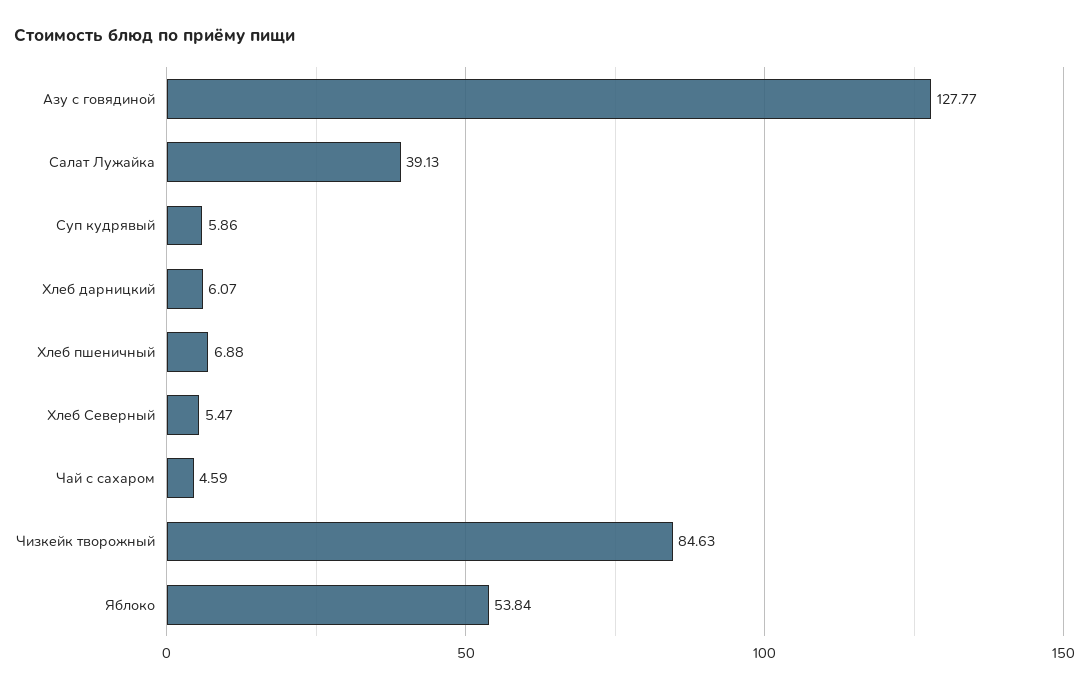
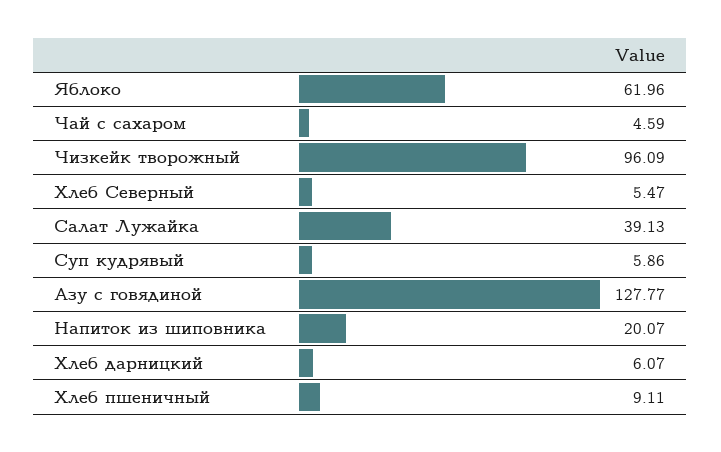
  {
    "Азу с говядиной": 127.77,
    "Салат Лужайка": 39.13,
    "Суп кудрявый": 5.86,
    "Хлеб дарницкий": 6.07,
-   "Хлеб пшеничный": 6.88,
+   "Хлеб пшеничный": 9.11,
    "Хлеб Северный": 5.47,
    "Чай с сахаром": 4.59,
-   "Чизкейк творожный": 84.63,
+   "Чизкейк творожный": 96.09,
-   "Яблоко": 53.84
+   "Яблоко": 61.96,
+   "Напиток из шиповника": 20.07
  }

